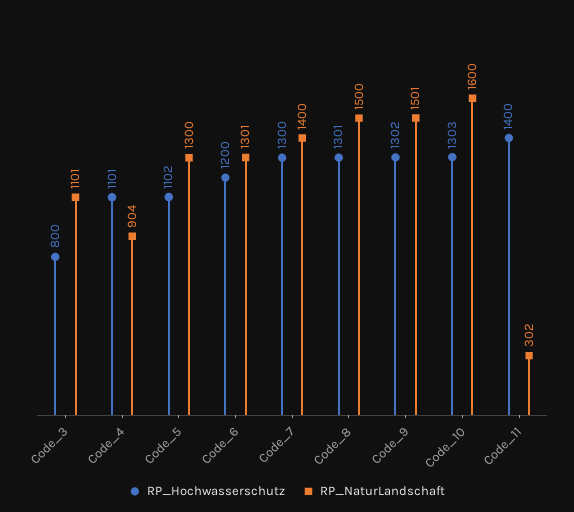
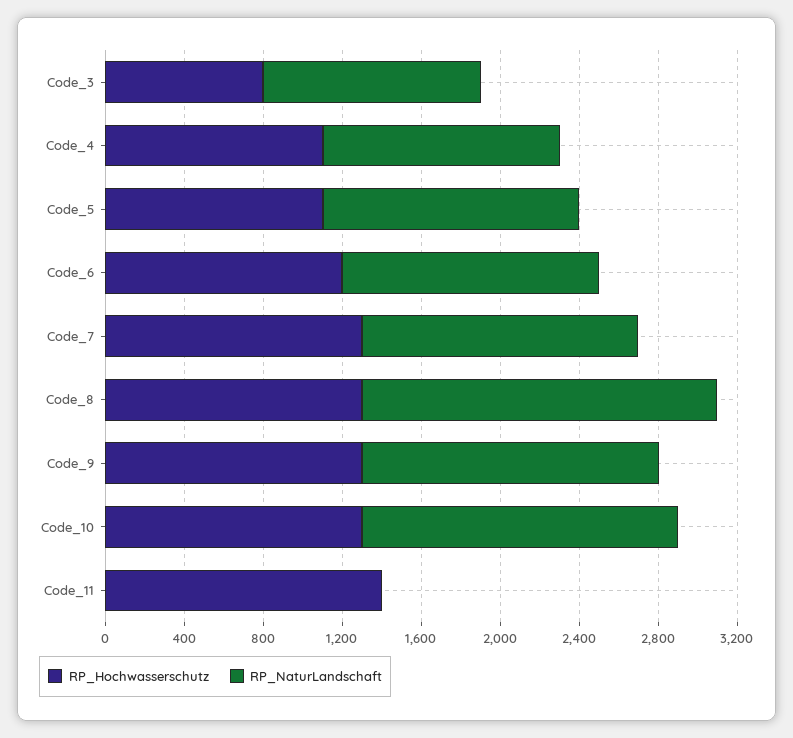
  {
    "RP_Hochwasserschutz": {
      "Code_3": 800,
      "Code_4": 1101,
      "Code_5": 1102,
      "Code_6": 1200,
      "Code_7": 1300,
      "Code_8": 1301,
      "Code_9": 1302,
      "Code_10": 1303,
      "Code_11": 1400
    },
    "RP_NaturLandschaft": {
      "Code_3": 1101,
-     "Code_4": 904,
+     "Code_4": 1200,
      "Code_5": 1300,
      "Code_6": 1301,
      "Code_7": 1400,
-     "Code_8": 1500,
+     "Code_8": 1800,
      "Code_9": 1501,
      "Code_10": 1600,
-     "Code_11": 302
+     "Code_11": 0
    }
  }

